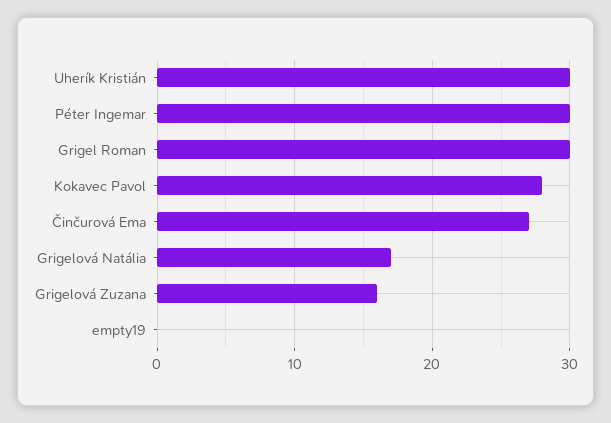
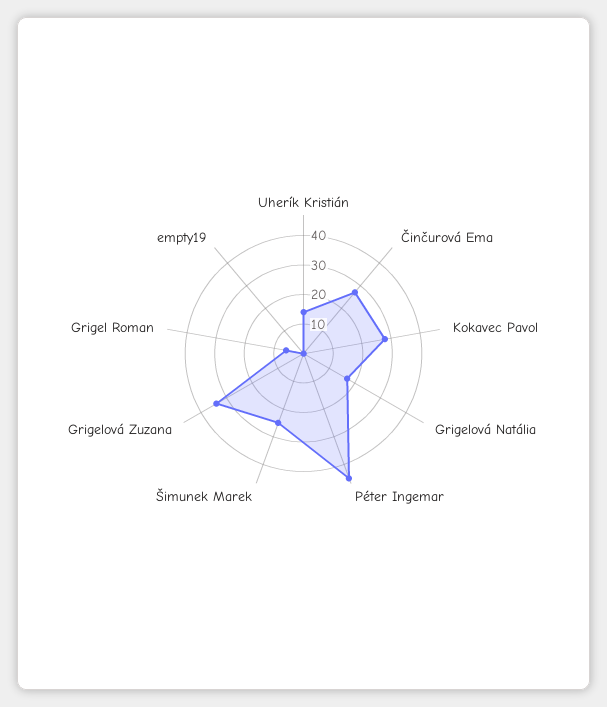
  {
-   "Uherík Kristián": 30,
+   "Uherík Kristián": 15,
-   "Péter Ingemar": 30,
+   "Péter Ingemar": 45,
-   "Grigel Roman": 30,
+   "Grigel Roman": 5,
    "Kokavec Pavol": 28,
    "Činčurová Ema": 27,
    "Grigelová Natália": 17,
-   "Grigelová Zuzana": 16,
+   "Grigelová Zuzana": 35,
-   "empty19": 0
+   "empty19": 0,
+   "Šimunek Marek": 25
  }

